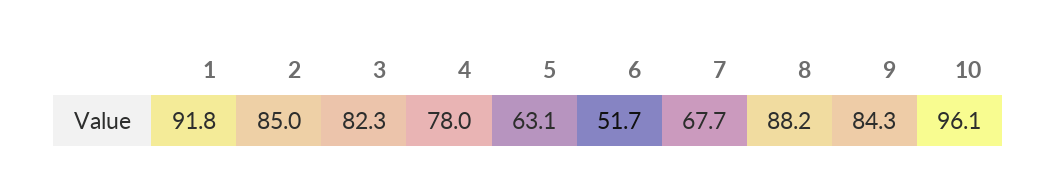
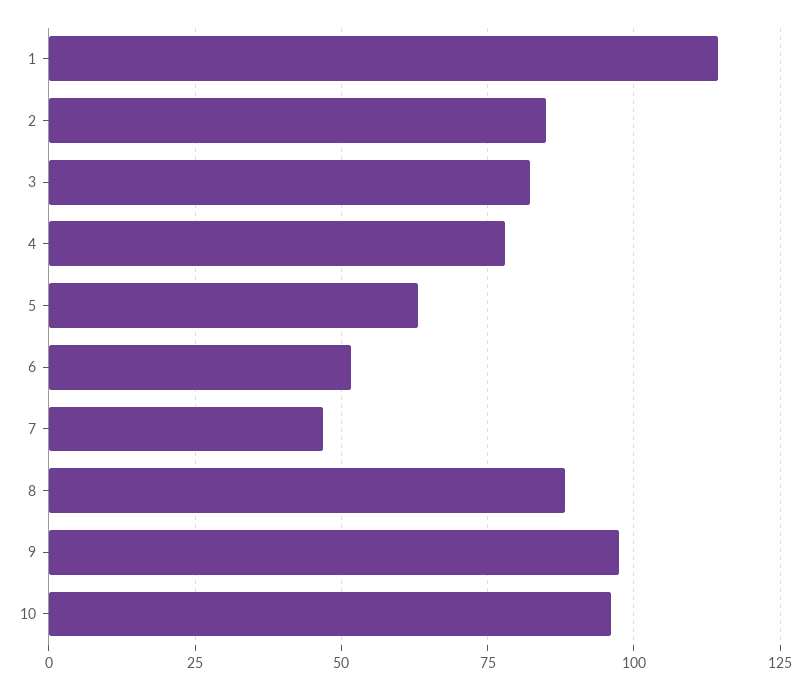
  {
-   "1": 91.8,
+   "1": 115,
    "2": 85,
    "3": 82.3,
    "4": 78,
    "5": 63.1,
    "6": 51.7,
-   "7": 67.7,
+   "7": 47.5,
    "8": 88.2,
-   "9": 84.3,
+   "9": 97.5,
    "10": 96.1
  }

